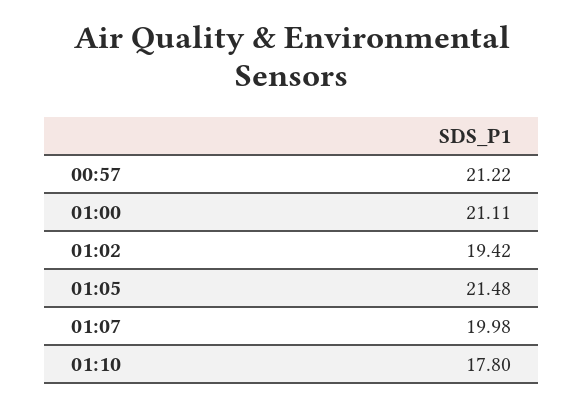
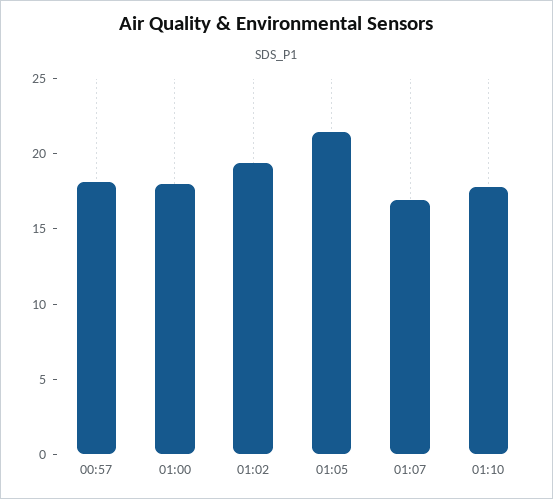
  {
-   "00:57": 21.22,
+   "00:57": 18,
-   "01:00": 21.11,
+   "01:00": 18,
    "01:02": 19.42,
    "01:05": 21.48,
-   "01:07": 19.98,
+   "01:07": 17,
    "01:10": 17.8
  }

